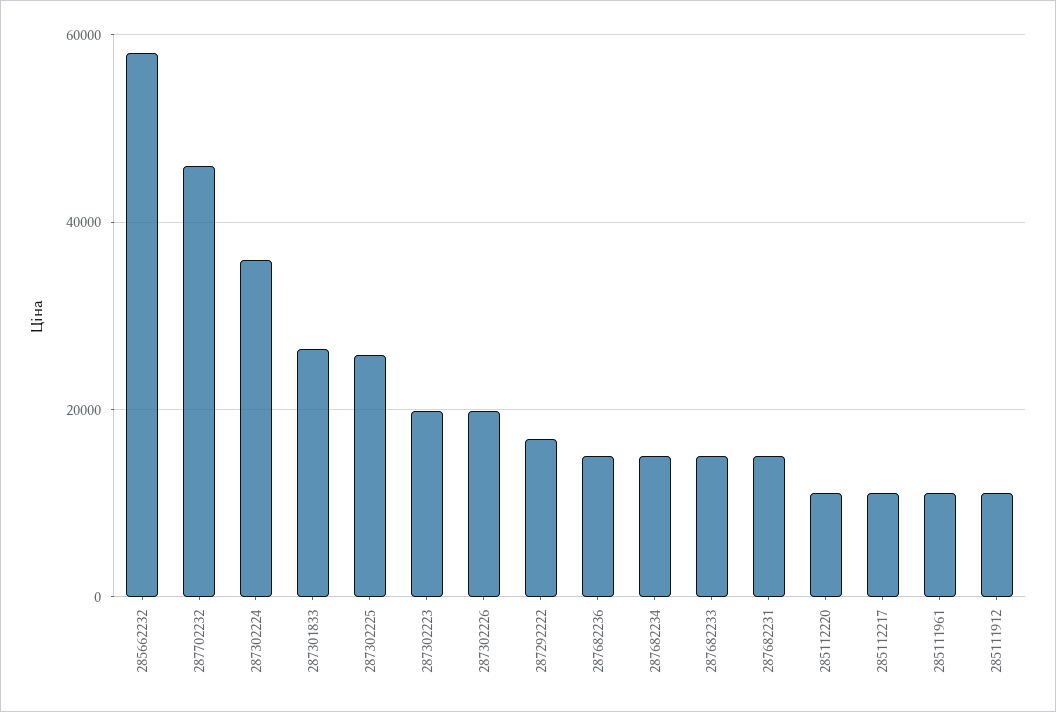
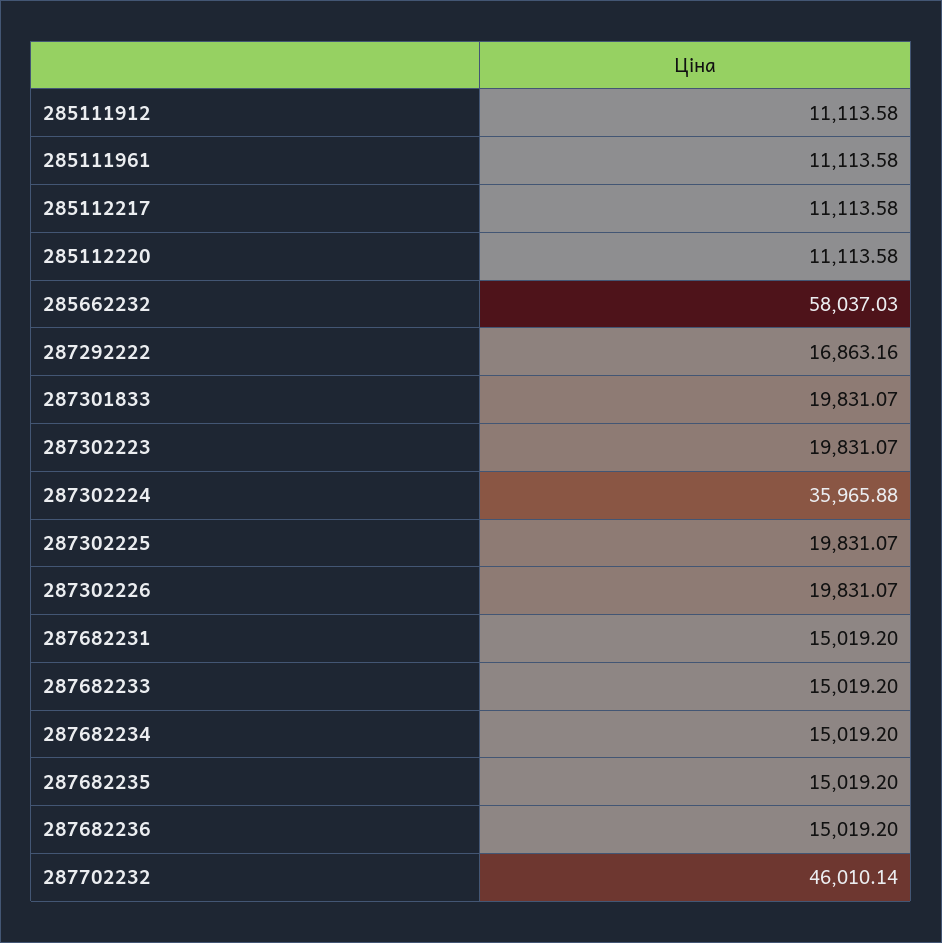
  {
    "285662232": 58037.03,
    "287702232": 46010.14,
    "287302224": 35965.88,
-   "287301833": 26000,
+   "287301833": 19831.07,
-   "287302225": 26000,
+   "287302225": 19831.07,
    "287302223": 19831.07,
    "287302226": 19831.07,
    "287292222": 16863.16,
    "287682236": 15019.2,
    "287682234": 15019.2,
    "287682233": 15019.2,
    "287682231": 15019.2,
    "285112220": 11113.58,
    "285112217": 11113.58,
    "285111961": 11113.58,
-   "285111912": 11113.58
+   "285111912": 11113.58,
+   "287682235": 15019.2
  }

